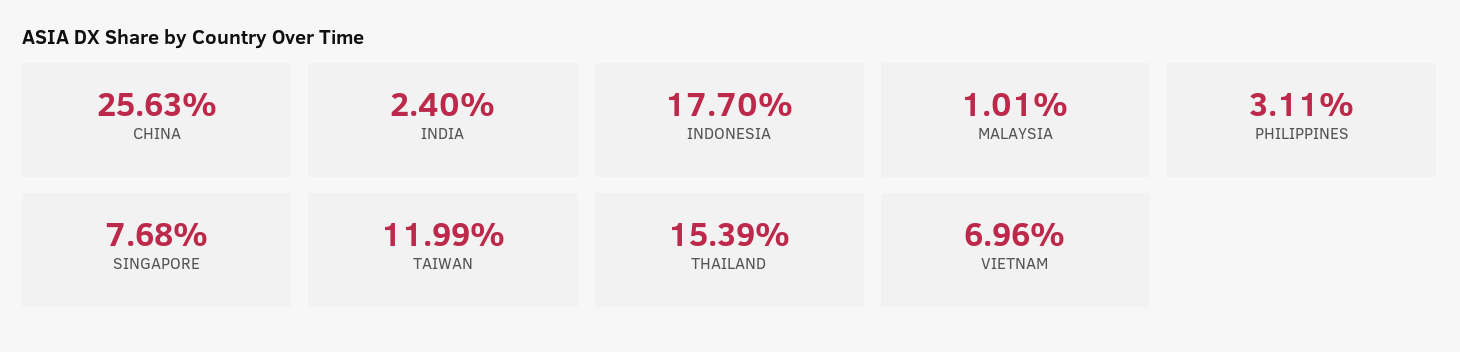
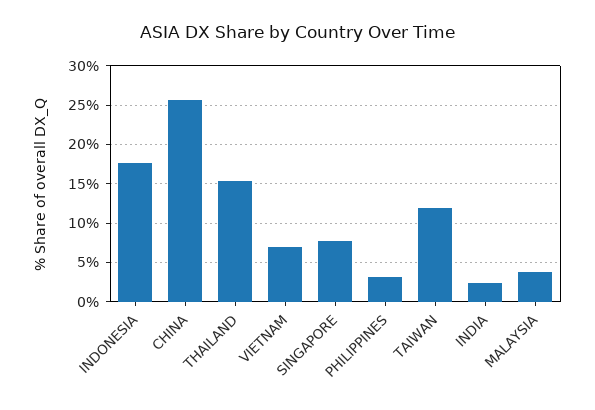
  {
    "CHINA": 25.63,
    "INDIA": 2.4,
    "INDONESIA": 17.7,
-   "MALAYSIA": 1.01,
+   "MALAYSIA": 4,
    "PHILIPPINES": 3.11,
    "SINGAPORE": 7.68,
    "TAIWAN": 11.99,
    "THAILAND": 15.39,
    "VIETNAM": 6.96
  }

